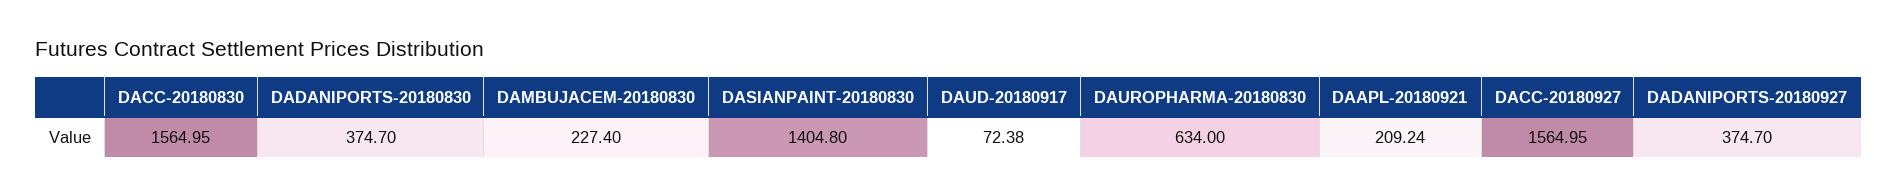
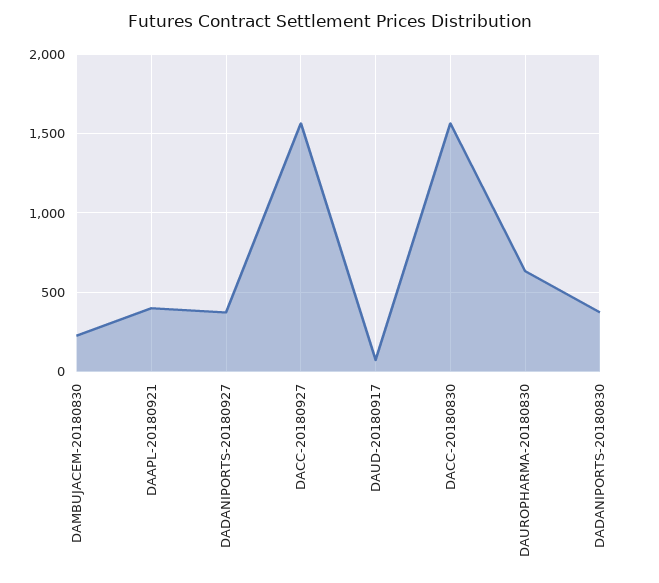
  {
    "DACC-20180830": 1564.95,
    "DADANIPORTS-20180830": 374.7,
    "DAMBUJACEM-20180830": 227.4,
-   "DASIANPAINT-20180830": 1404.8,
    "DAUD-20180917": 72.38,
    "DAUROPHARMA-20180830": 634,
-   "DAAPL-20180921": 209.24,
+   "DAAPL-20180921": 400,
    "DACC-20180927": 1564.95,
    "DADANIPORTS-20180927": 374.7
  }

